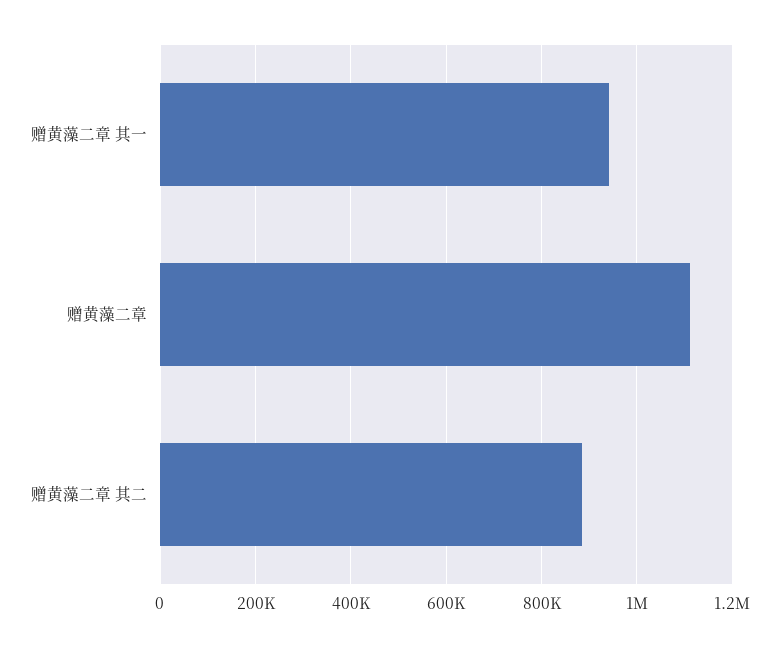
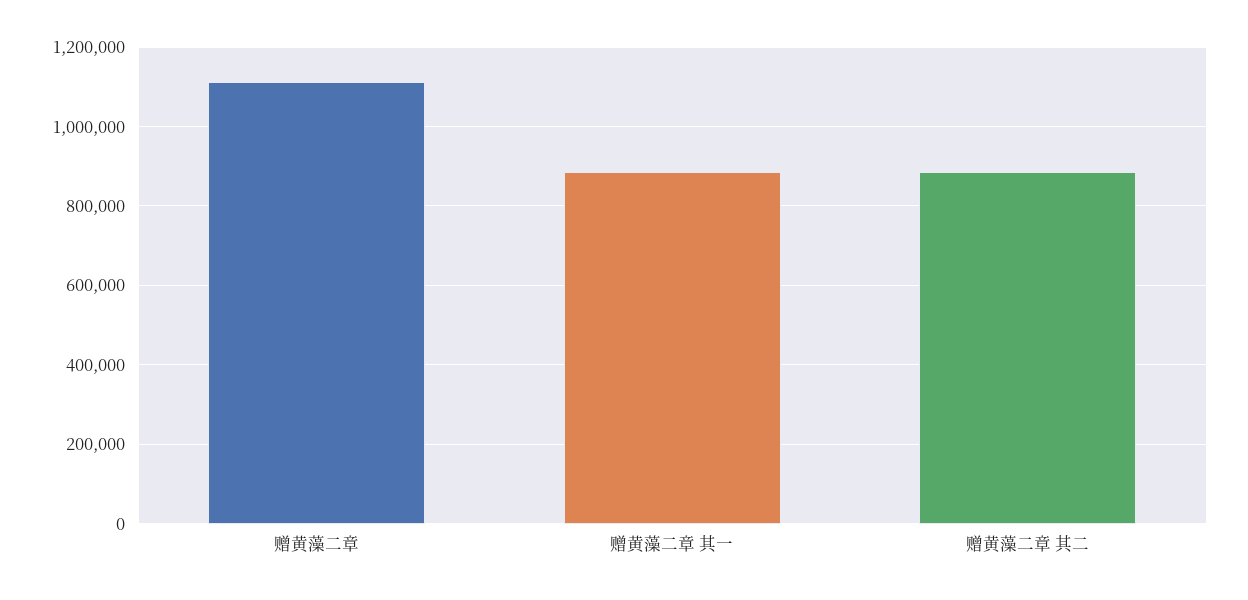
  {
-   "赠黄藻二章 其一": 940000,
+   "赠黄藻二章 其一": 880000,
    "赠黄藻二章": 1120000,
    "赠黄藻二章 其二": 880000
  }

